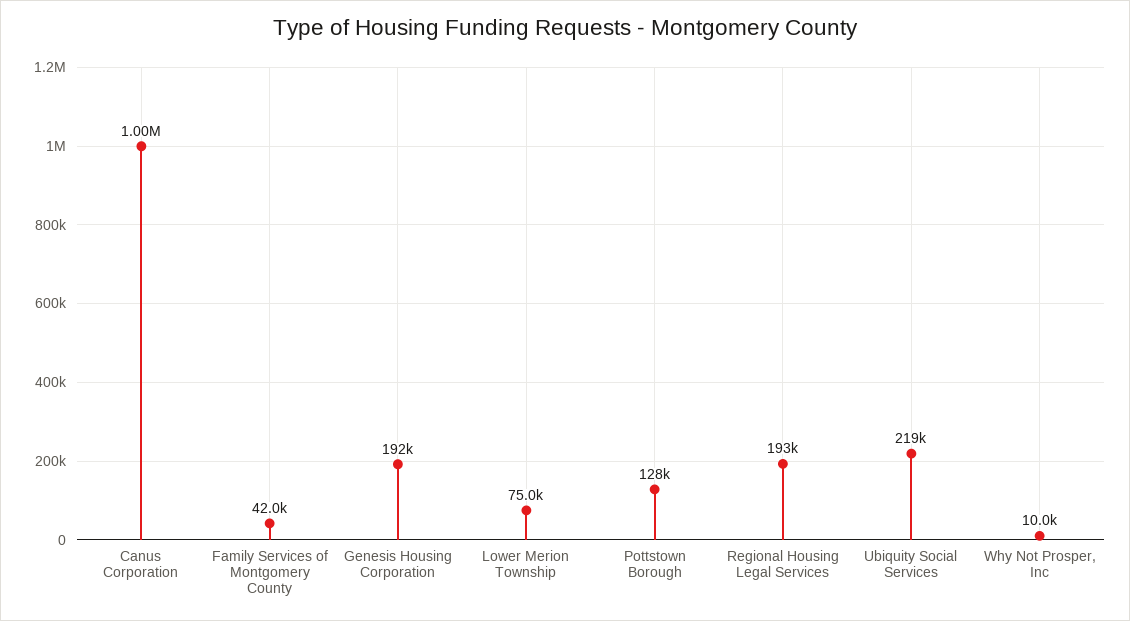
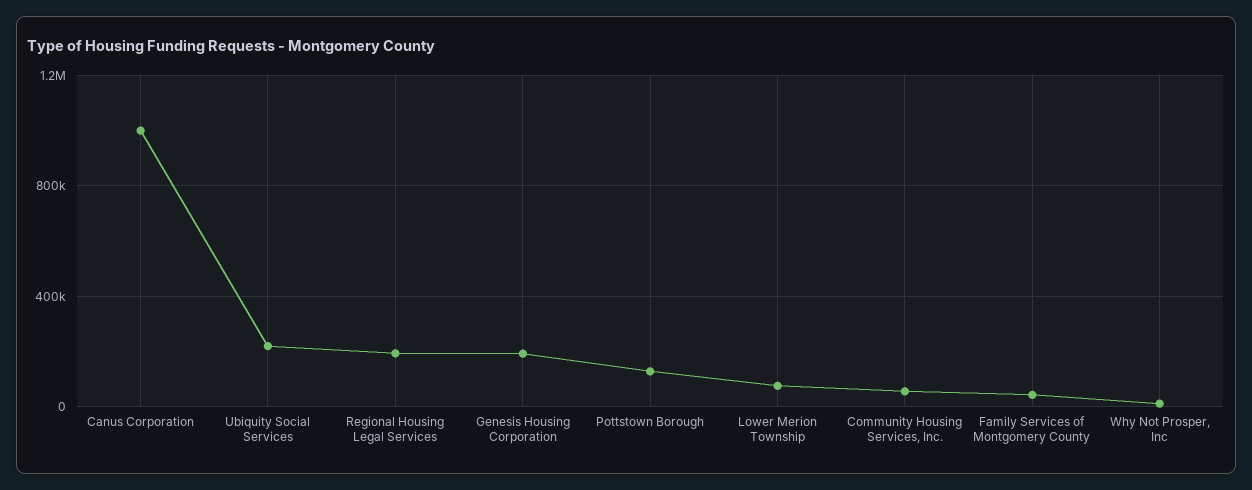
  {
    "Canus Corporation": 1000000,
    "Family Services of Montgomery County": 42000,
    "Genesis Housing Corporation": 192000,
    "Lower Merion Township": 75000,
    "Pottstown Borough": 128000,
    "Regional Housing Legal Services": 193000,
    "Ubiquity Social Services": 219000,
-   "Why Not Prosper, Inc": 10000
+   "Why Not Prosper, Inc": 10000,
+   "Community Housing Services, Inc.": 50000
  }

